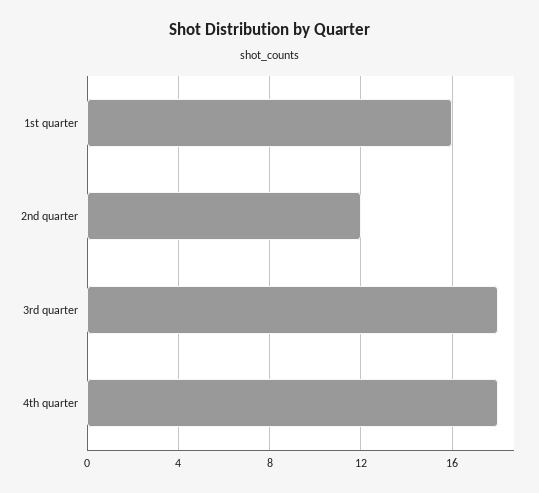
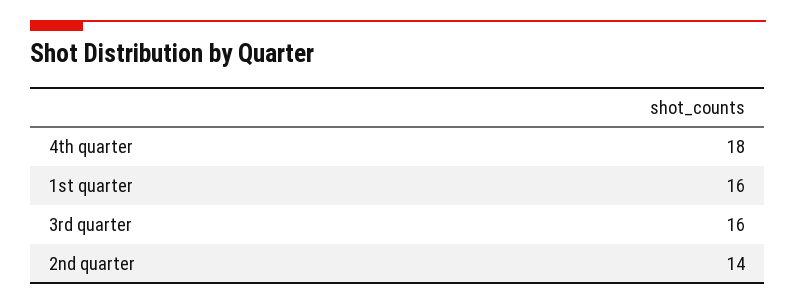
  {
    "1st quarter": 16,
-   "2nd quarter": 12,
+   "2nd quarter": 14,
-   "3rd quarter": 18,
+   "3rd quarter": 16,
    "4th quarter": 18
  }

